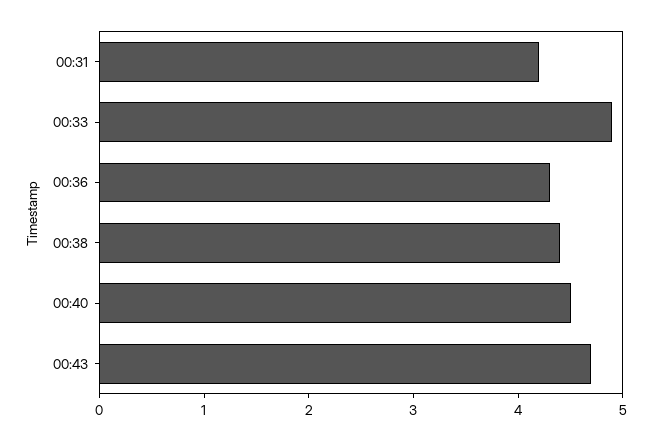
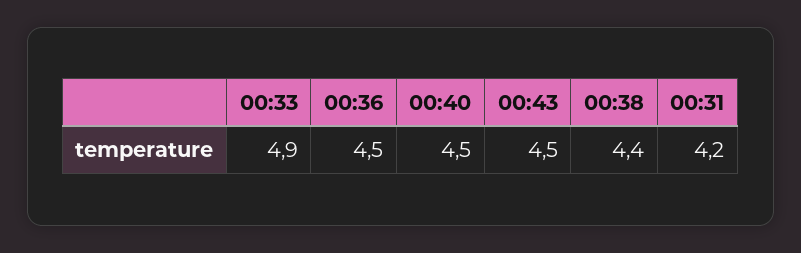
  {
    "00:31": 4.2,
    "00:33": 4.9,
-   "00:36": 4.3,
+   "00:36": 4.5,
    "00:38": 4.4,
    "00:40": 4.5,
-   "00:43": 4.7
+   "00:43": 4.5
  }

